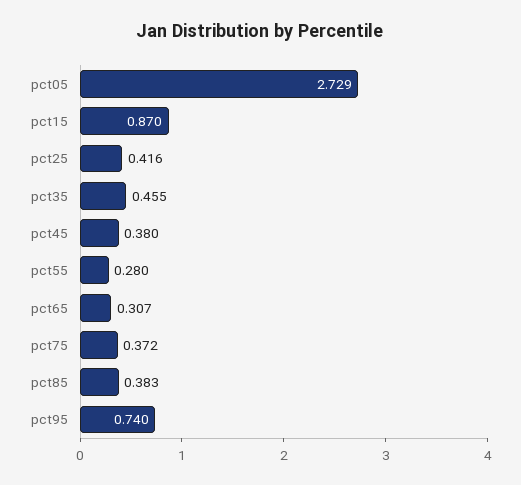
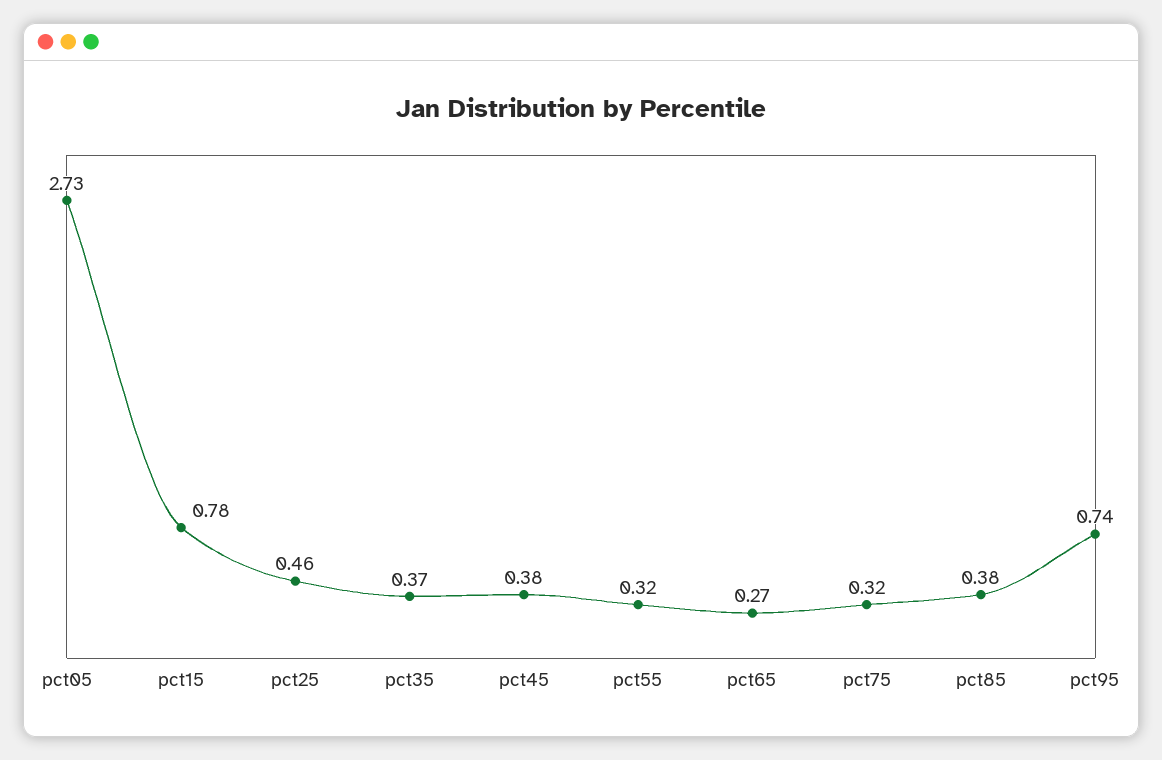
  {
    "pct05": 2.729,
-   "pct15": 0.87,
+   "pct15": 0.78,
-   "pct25": 0.416,
+   "pct25": 0.46,
-   "pct35": 0.455,
+   "pct35": 0.37,
    "pct45": 0.38,
-   "pct55": 0.28,
+   "pct55": 0.32,
-   "pct65": 0.307,
+   "pct65": 0.27,
-   "pct75": 0.372,
+   "pct75": 0.32,
    "pct85": 0.383,
    "pct95": 0.74
  }

